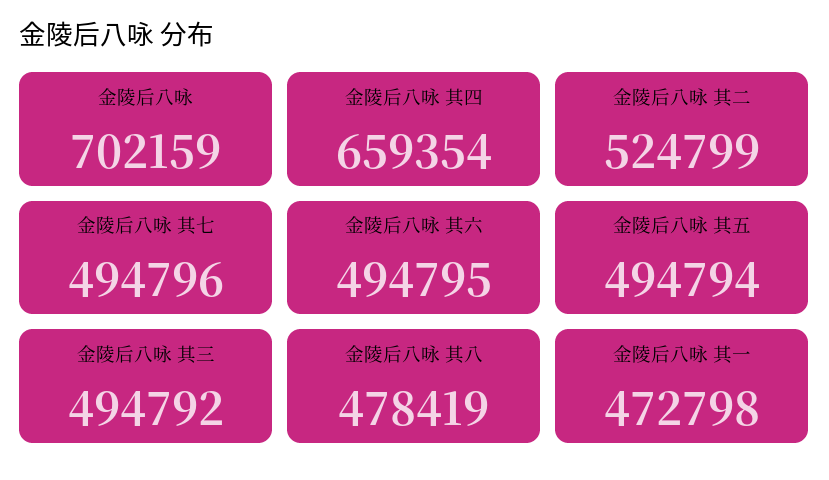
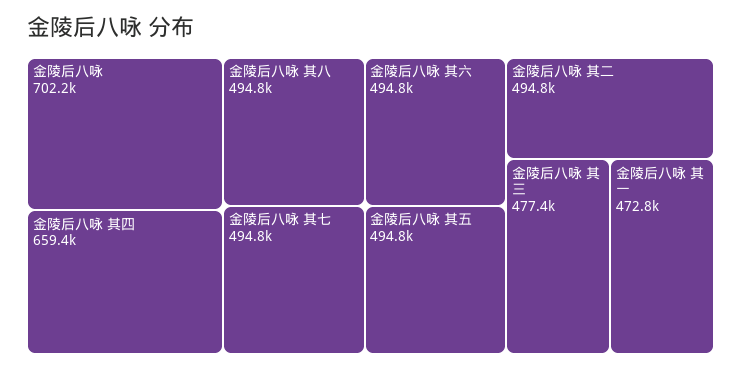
  {
    "金陵后八咏": 702159,
    "金陵后八咏 其四": 659354,
-   "金陵后八咏 其二": 524799,
+   "金陵后八咏 其二": 494800,
    "金陵后八咏 其七": 494796,
    "金陵后八咏 其六": 494795,
    "金陵后八咏 其五": 494794,
-   "金陵后八咏 其三": 494792,
+   "金陵后八咏 其三": 477400,
-   "金陵后八咏 其八": 478419,
+   "金陵后八咏 其八": 494800,
    "金陵后八咏 其一": 472798
  }

